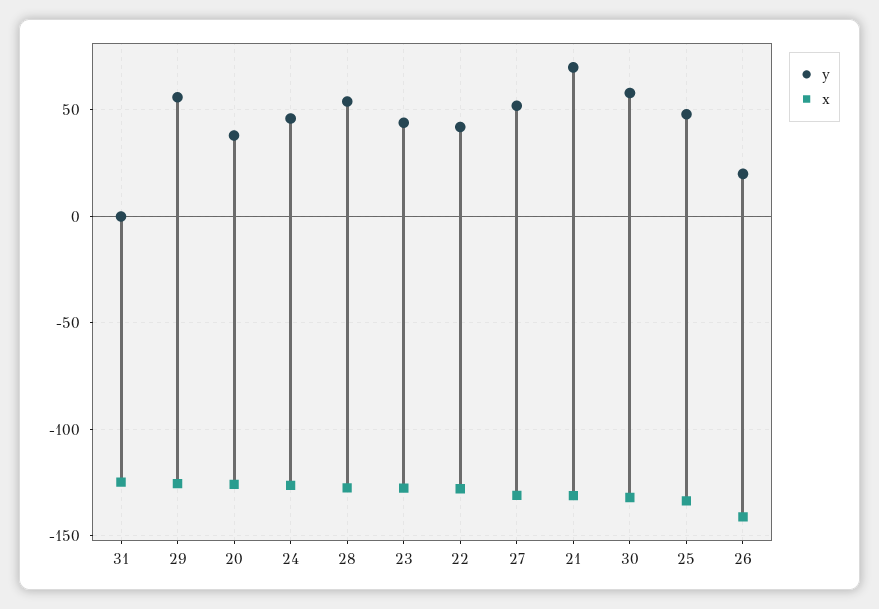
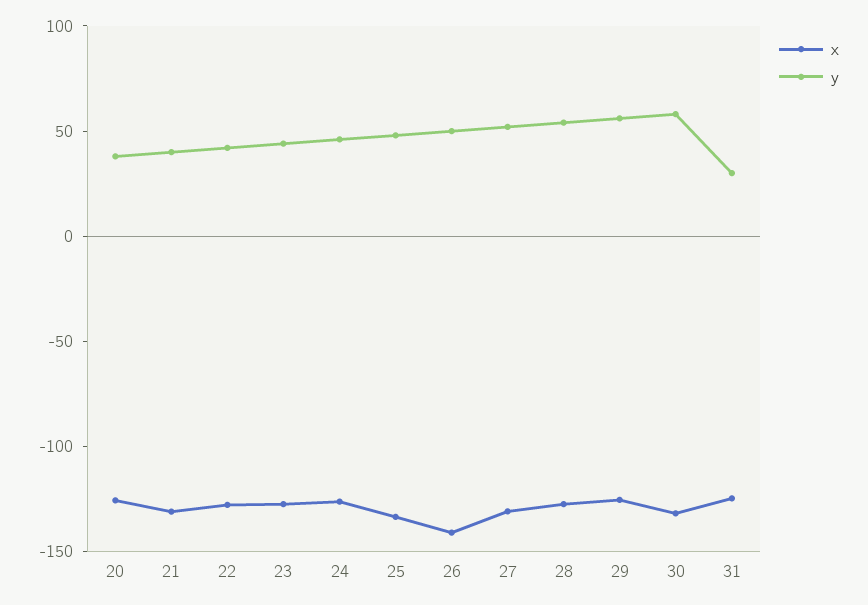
  {
    "y": {
-     "31": 0,
+     "31": 30,
      "29": 55,
      "20": 40,
      "24": 45,
      "28": 55,
      "23": 45,
      "22": 40,
      "27": 50,
-     "21": 70,
+     "21": 40,
      "30": 60,
      "25": 50,
-     "26": 20
+     "26": 50
    },
    "x": {
      "31": -125,
      "29": -125,
      "20": -125,
      "24": -125,
      "28": -130,
      "23": -130,
      "22": -130,
      "27": -130,
      "21": -130,
      "30": -130,
      "25": -135,
      "26": -140
    }
  }

